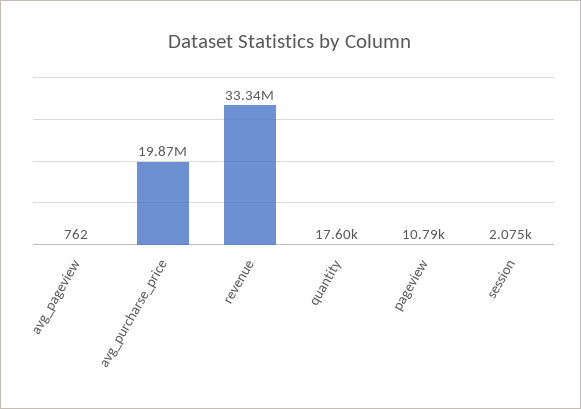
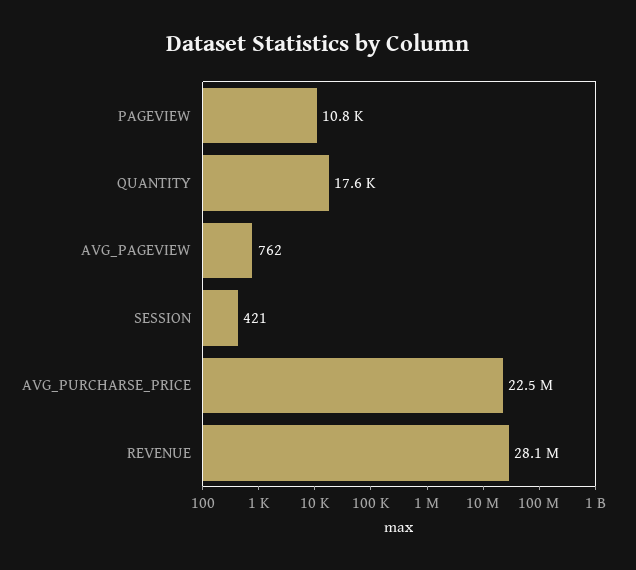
  {
    "avg_pageview": 762,
-   "avg_purcharse_price": 19870000,
+   "avg_purcharse_price": 22500000,
-   "revenue": 33340000,
+   "revenue": 28100000,
    "quantity": 17600,
    "pageview": 10790,
-   "session": 2075
+   "session": 421
  }

